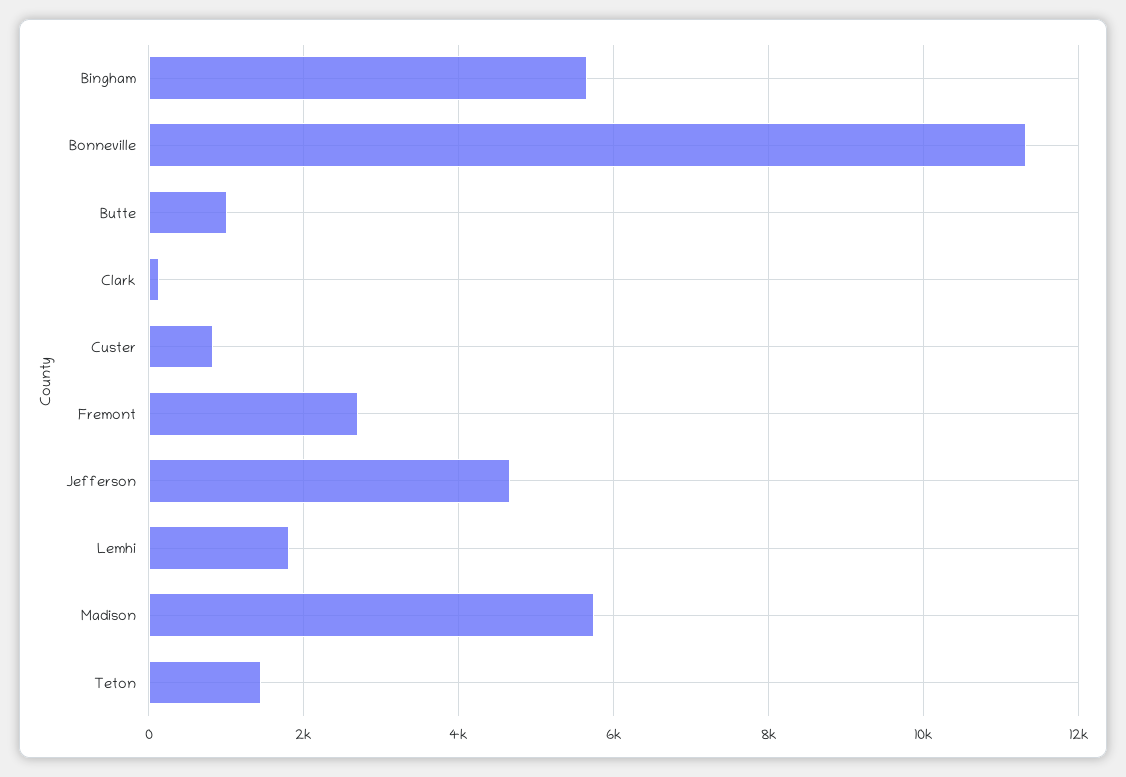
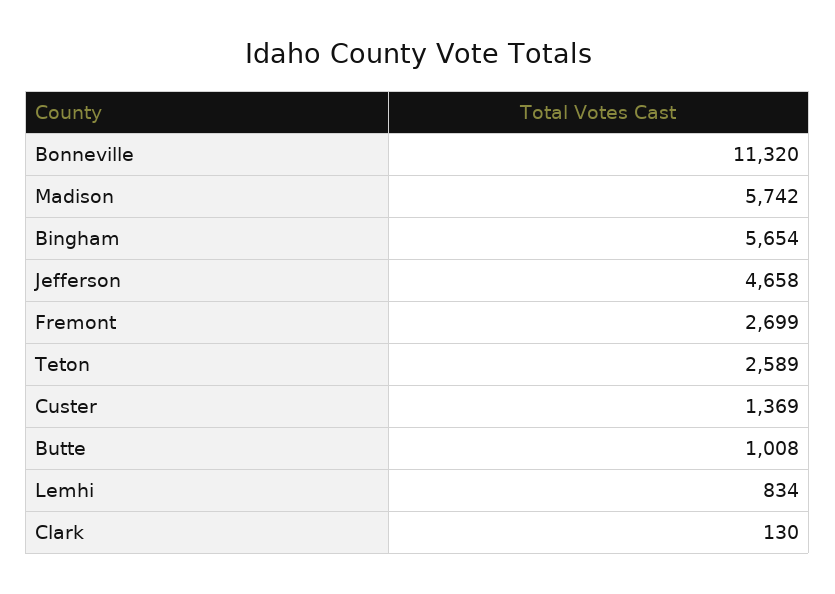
  {
    "Bingham": 5654,
    "Bonneville": 11320,
    "Butte": 1008,
    "Clark": 130,
-   "Custer": 800,
+   "Custer": 1369,
    "Fremont": 2699,
    "Jefferson": 4658,
-   "Lemhi": 1800,
+   "Lemhi": 834,
    "Madison": 5742,
-   "Teton": 1400
+   "Teton": 2589
  }

